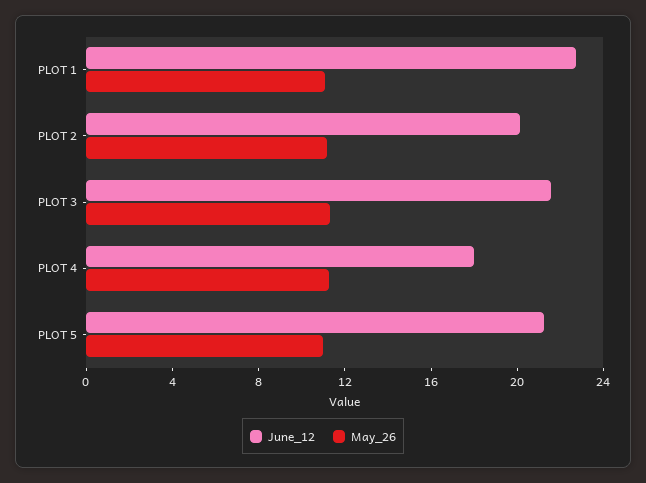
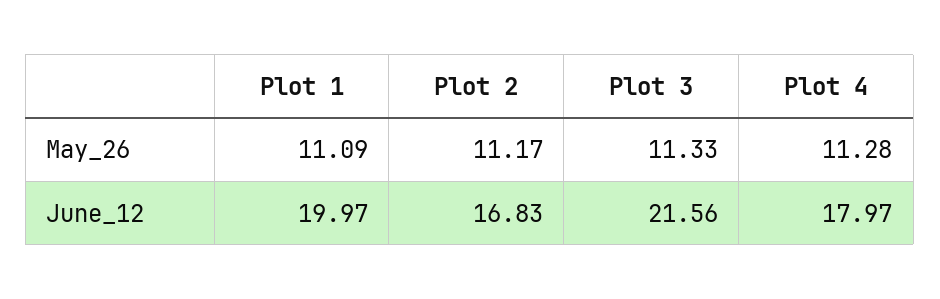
  {
    "June_12": {
-     "PLOT 1": 23,
+     "PLOT 1": 19.97,
-     "PLOT 2": 20,
+     "PLOT 2": 16.83,
      "PLOT 3": 21.56,
-     "PLOT 4": 17.97,
+     "PLOT 4": 17.97
-     "PLOT 5": 21
    },
    "May_26": {
      "PLOT 1": 11.09,
      "PLOT 2": 11.17,
      "PLOT 3": 11.33,
-     "PLOT 4": 11.28,
+     "PLOT 4": 11.28
-     "PLOT 5": 11
    }
  }

